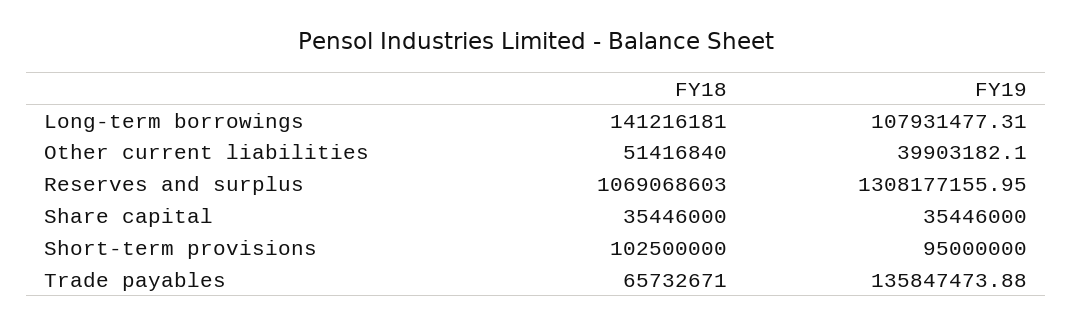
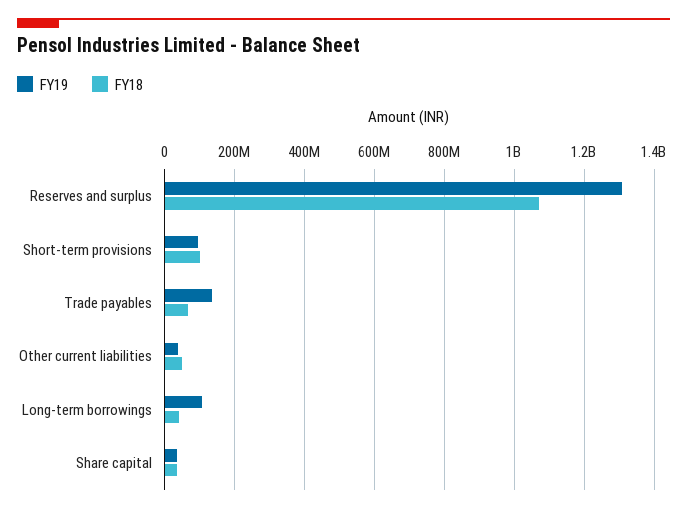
  {
    "FY18": {
-     "Long-term borrowings": 141216181,
+     "Long-term borrowings": 40000000,
      "Other current liabilities": 51416840,
      "Reserves and surplus": 1069068603,
      "Share capital": 35446000,
      "Short-term provisions": 102500000,
      "Trade payables": 65732671
    },
    "FY19": {
      "Long-term borrowings": 107931477.31,
      "Other current liabilities": 39903182.1,
      "Reserves and surplus": 1308177155.95,
      "Share capital": 35446000,
      "Short-term provisions": 95000000,
      "Trade payables": 135847473.88
    }
  }

